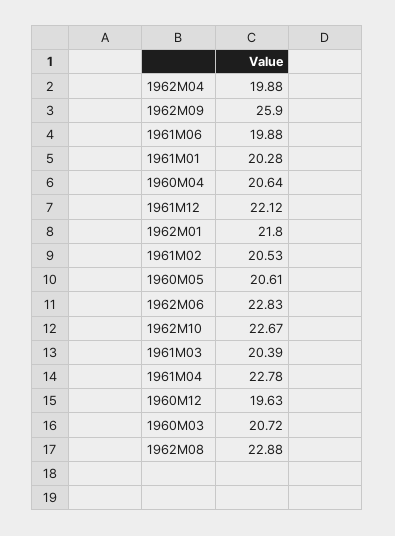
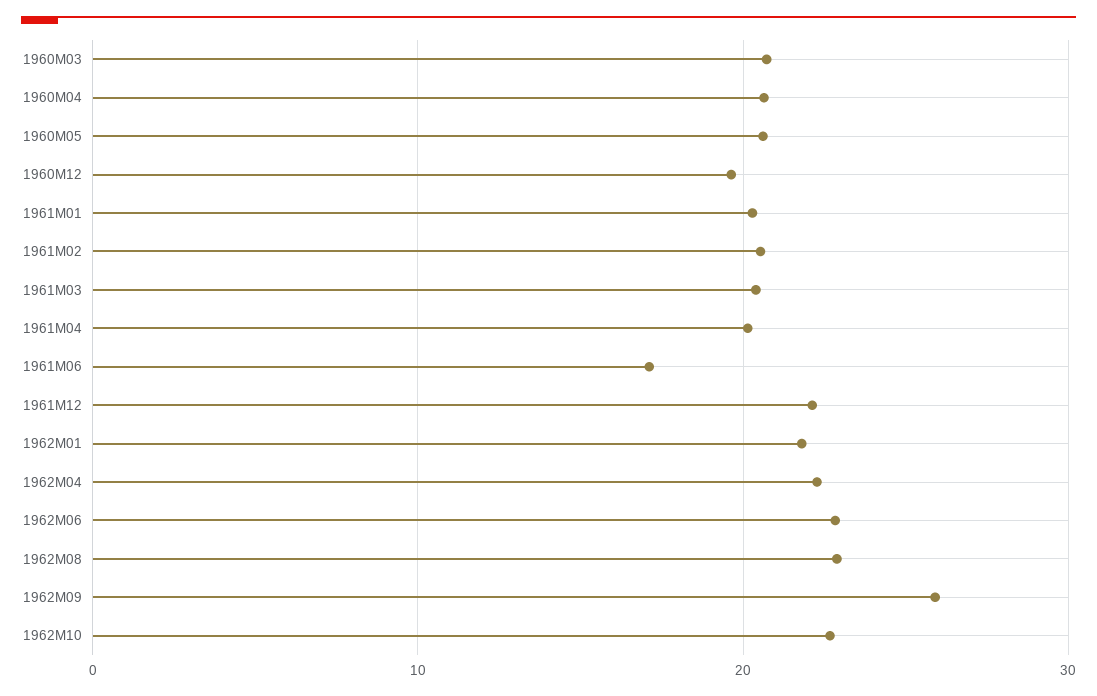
  {
-   "1962M04": 19.88,
+   "1962M04": 22,
    "1962M09": 25.9,
-   "1961M06": 19.88,
+   "1961M06": 17,
    "1961M01": 20.28,
    "1960M04": 20.64,
    "1961M12": 22.12,
    "1962M01": 21.8,
    "1961M02": 20.53,
    "1960M05": 20.61,
    "1962M06": 22.83,
    "1962M10": 22.67,
    "1961M03": 20.39,
-   "1961M04": 22.78,
+   "1961M04": 20,
    "1960M12": 19.63,
    "1960M03": 20.72,
    "1962M08": 22.88
  }

